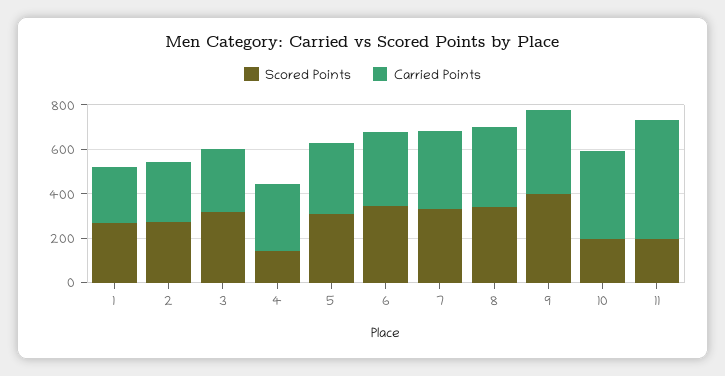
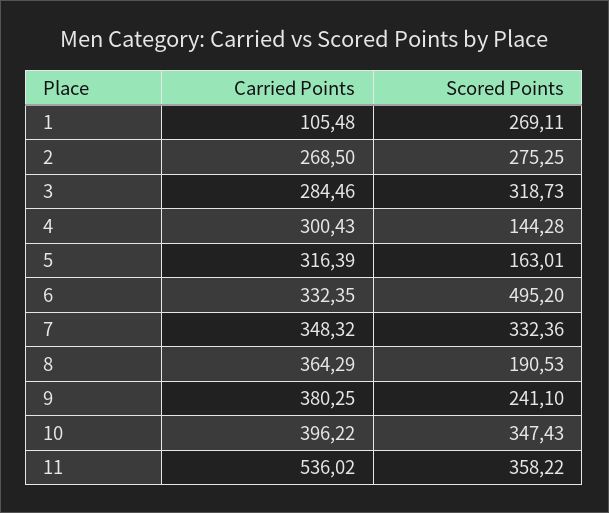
  {
    "Scored Points": {
      "1": 269.11,
      "2": 275.25,
      "3": 318.73,
      "4": 144.28,
-     "5": 300,
+     "5": 163.01,
-     "6": 350,
+     "6": 495.2,
      "7": 332.36,
-     "8": 350,
+     "8": 190.53,
-     "9": 400,
+     "9": 241.1,
-     "10": 200,
+     "10": 347.43,
-     "11": 200
+     "11": 358.22
    },
    "Carried Points": {
-     "1": 250,
+     "1": 105.48,
      "2": 268.5,
      "3": 284.46,
      "4": 300.43,
      "5": 316.39,
      "6": 332.35,
      "7": 348.32,
      "8": 364.29,
      "9": 380.25,
      "10": 396.22,
      "11": 536.02
    }
  }

